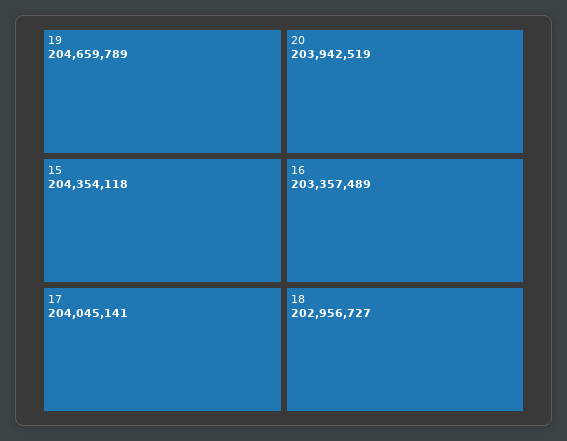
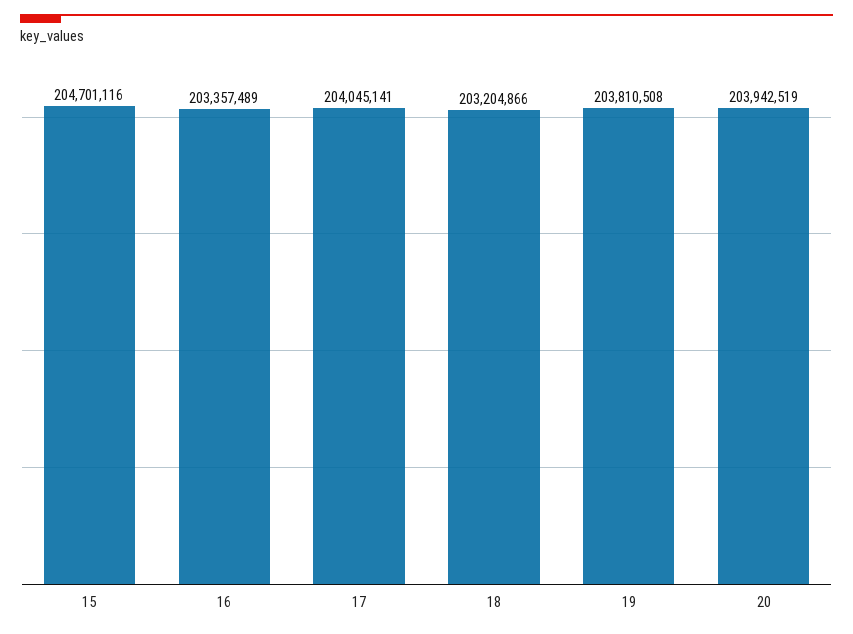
  {
-   "19": 204659789,
+   "19": 203810508,
-   "15": 204354118,
+   "15": 204701116,
    "17": 204045141,
    "20": 203942519,
    "16": 203357489,
-   "18": 202956727
+   "18": 203204866
  }

